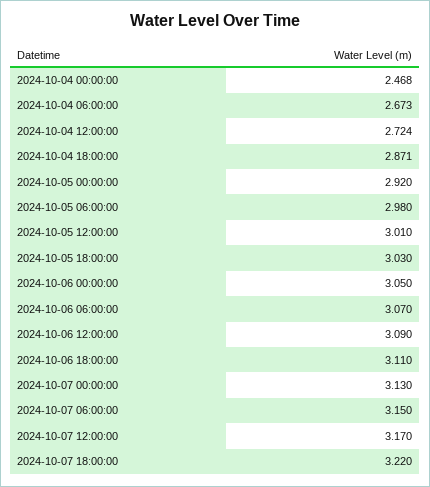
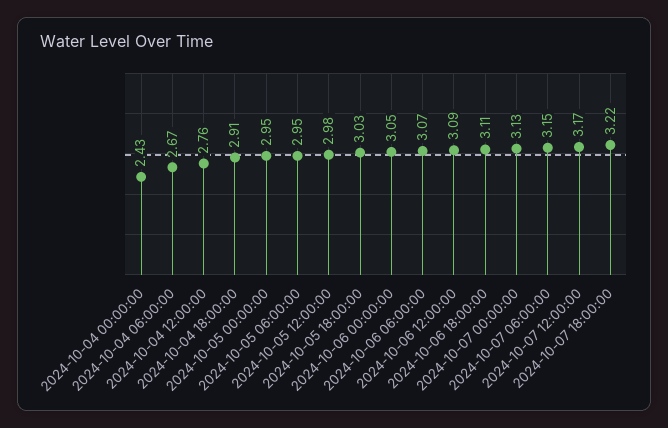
  {
-   "2024-10-04 00:00:00": 2.468,
+   "2024-10-04 00:00:00": 2.43,
    "2024-10-04 06:00:00": 2.673,
-   "2024-10-04 12:00:00": 2.724,
+   "2024-10-04 12:00:00": 2.76,
-   "2024-10-04 18:00:00": 2.871,
+   "2024-10-04 18:00:00": 2.91,
-   "2024-10-05 00:00:00": 2.92,
+   "2024-10-05 00:00:00": 2.95,
-   "2024-10-05 06:00:00": 2.98,
+   "2024-10-05 06:00:00": 2.95,
-   "2024-10-05 12:00:00": 3.01,
+   "2024-10-05 12:00:00": 2.98,
    "2024-10-05 18:00:00": 3.03,
    "2024-10-06 00:00:00": 3.05,
    "2024-10-06 06:00:00": 3.07,
    "2024-10-06 12:00:00": 3.09,
    "2024-10-06 18:00:00": 3.11,
    "2024-10-07 00:00:00": 3.13,
    "2024-10-07 06:00:00": 3.15,
    "2024-10-07 12:00:00": 3.17,
    "2024-10-07 18:00:00": 3.22
  }

